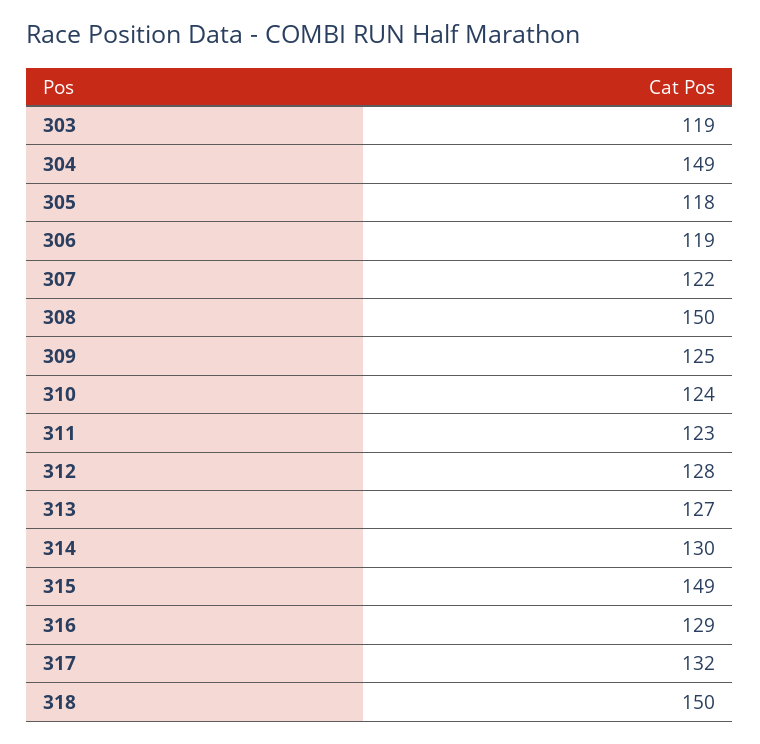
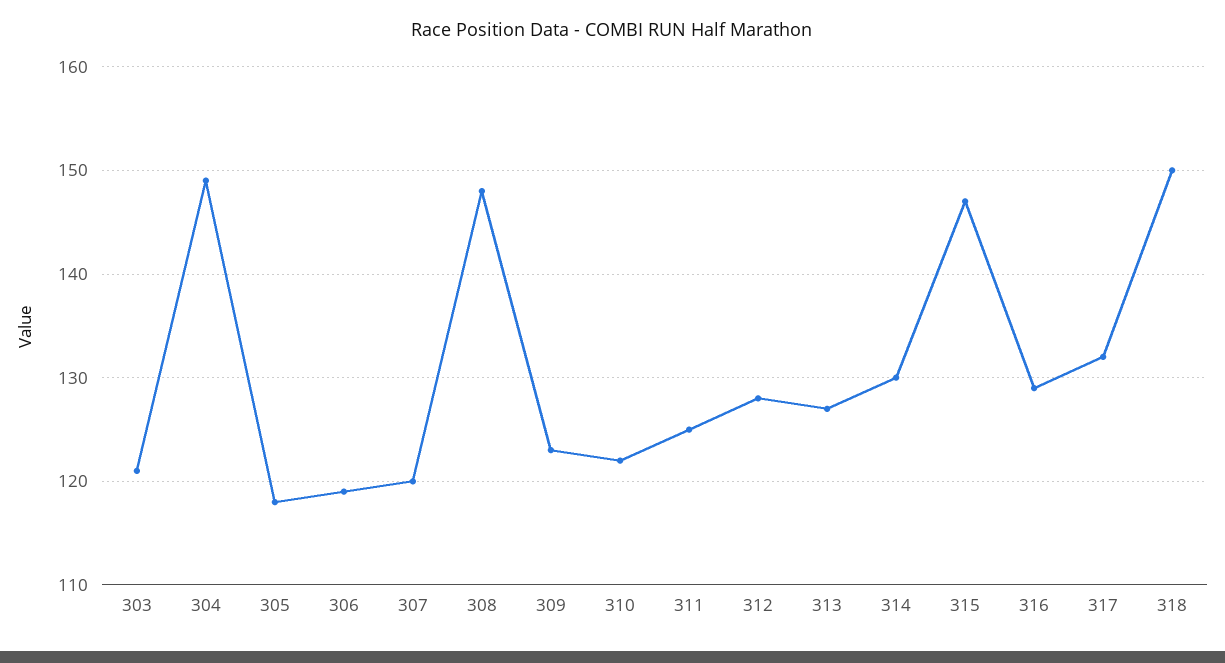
  {
-   "303": 119,
+   "303": 121,
    "304": 149,
    "305": 118,
    "306": 119,
-   "307": 122,
+   "307": 120,
-   "308": 150,
+   "308": 148,
-   "309": 125,
+   "309": 123,
-   "310": 124,
+   "310": 122,
-   "311": 123,
+   "311": 125,
    "312": 128,
    "313": 127,
    "314": 130,
-   "315": 149,
+   "315": 147,
    "316": 129,
    "317": 132,
    "318": 150
  }

